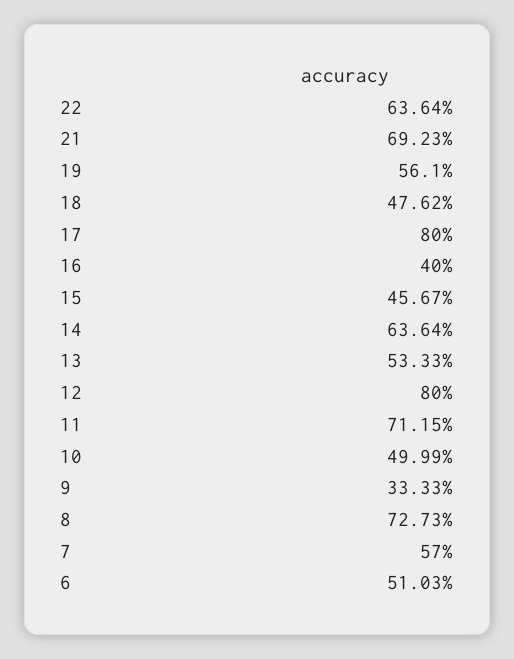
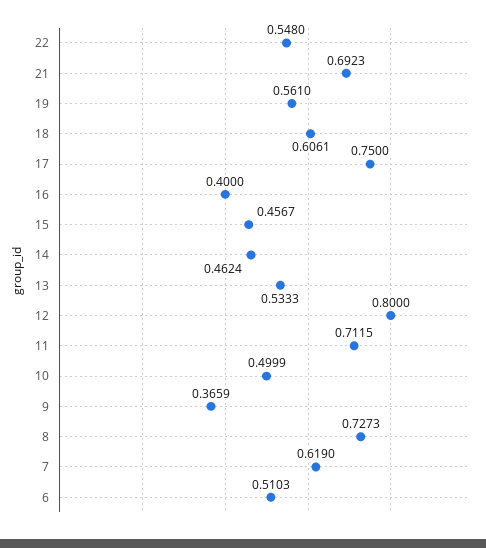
  {
-   "22": 0.6364,
+   "22": 0.548,
    "21": 0.6923,
    "19": 0.561,
-   "18": 0.4762,
+   "18": 0.6061,
-   "17": 0.8,
+   "17": 0.75,
    "16": 0.4,
    "15": 0.4567,
-   "14": 0.6364,
+   "14": 0.4624,
    "13": 0.5333,
    "12": 0.8,
    "11": 0.7115,
    "10": 0.4999,
-   "9": 0.3333,
+   "9": 0.3659,
    "8": 0.7273,
-   "7": 0.57,
+   "7": 0.619,
    "6": 0.5103
  }

